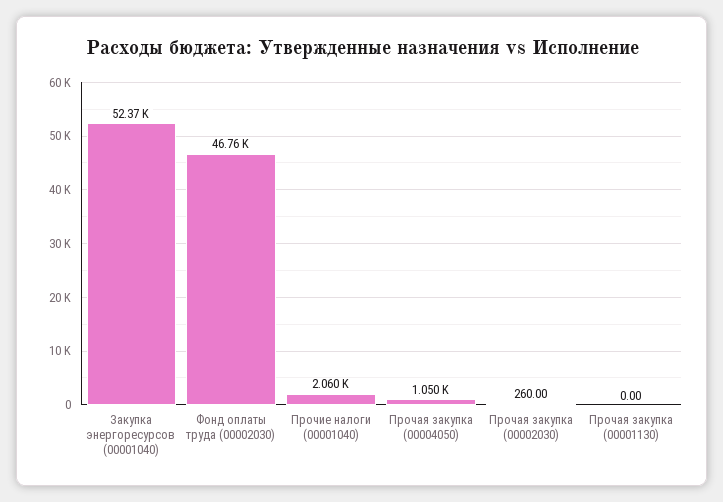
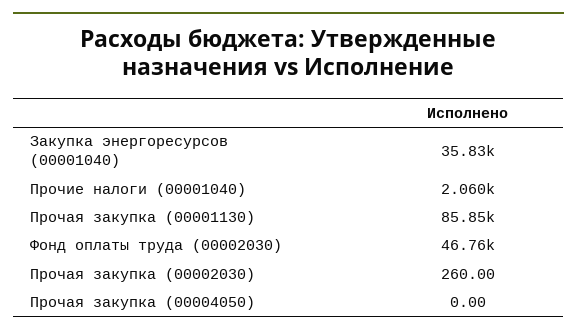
  {
-   "Закупка энергоресурсов (00001040)": 52370,
+   "Закупка энергоресурсов (00001040)": 35830,
    "Фонд оплаты труда (00002030)": 46760,
    "Прочие налоги (00001040)": 2060,
-   "Прочая закупка (00004050)": 1050,
+   "Прочая закупка (00004050)": 0,
    "Прочая закупка (00002030)": 260,
-   "Прочая закупка (00001130)": 0
+   "Прочая закупка (00001130)": 85850
  }

